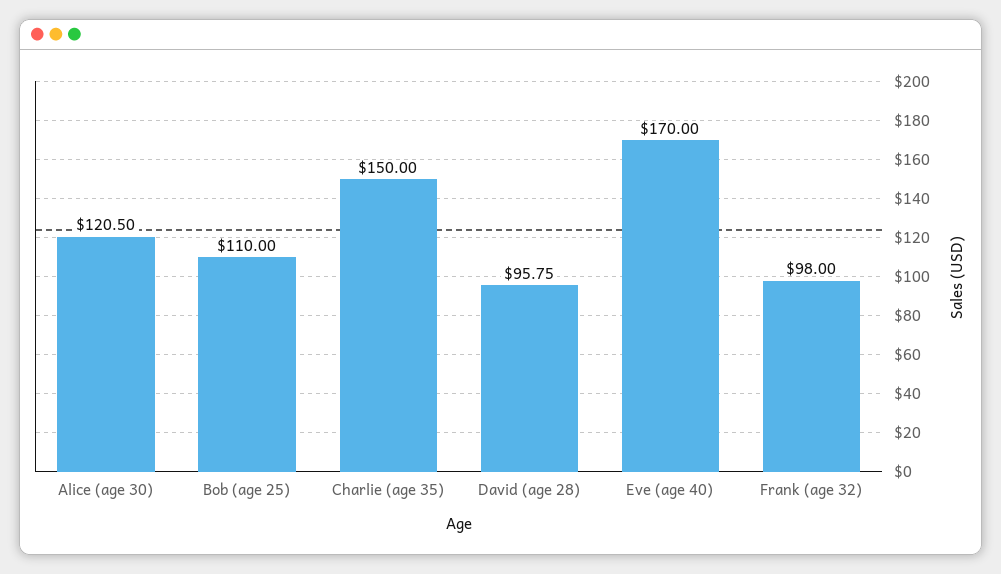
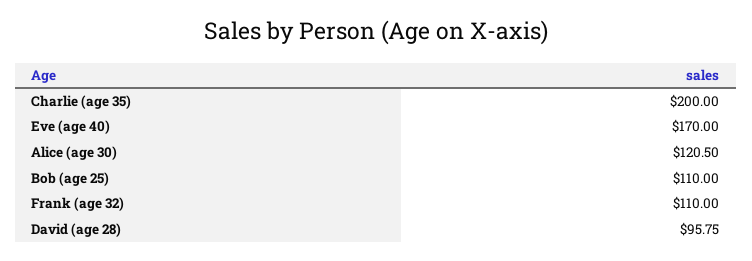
  {
    "Alice (age 30)": 120.5,
    "Bob (age 25)": 110,
-   "Charlie (age 35)": 150,
+   "Charlie (age 35)": 200,
    "David (age 28)": 95.75,
    "Eve (age 40)": 170,
-   "Frank (age 32)": 98
+   "Frank (age 32)": 110
  }

